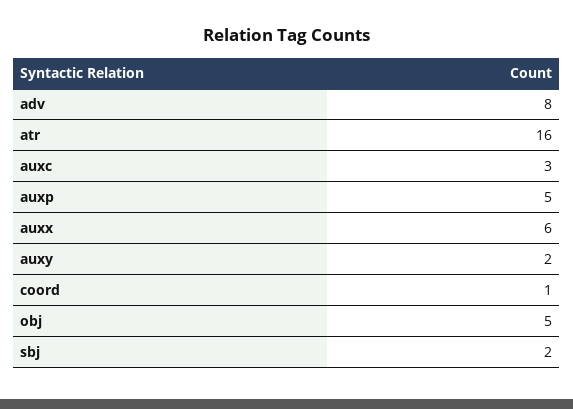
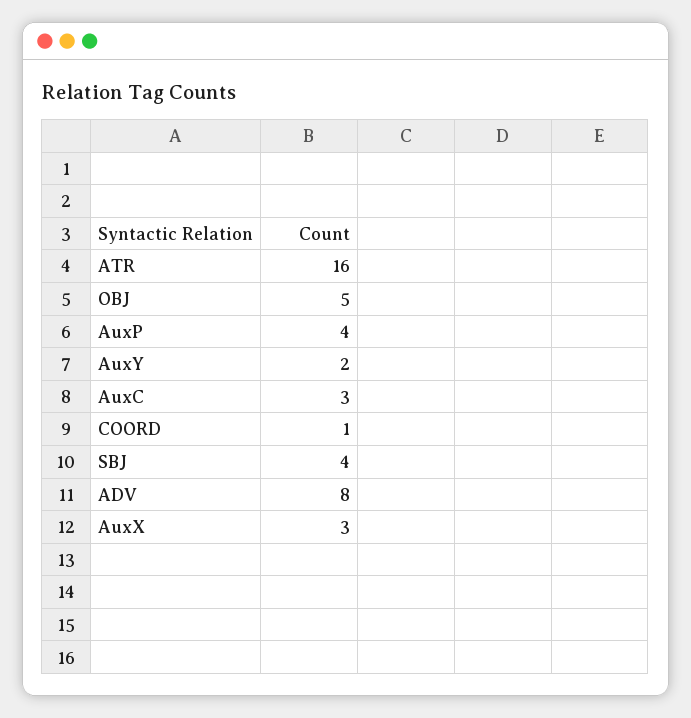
  {
    "adv": 8,
    "atr": 16,
    "auxc": 3,
-   "auxp": 5,
+   "auxp": 4,
-   "auxx": 6,
+   "auxx": 3,
    "auxy": 2,
    "coord": 1,
    "obj": 5,
-   "sbj": 2
+   "sbj": 4
  }

